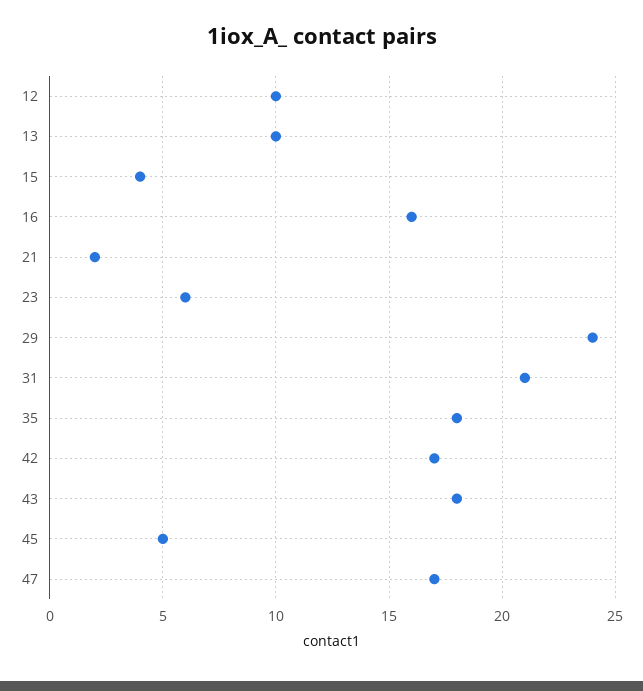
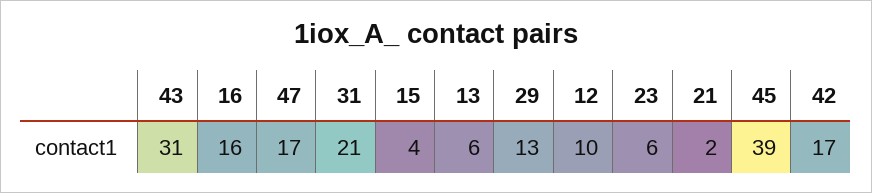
  {
    "12": 10,
-   "13": 10,
+   "13": 6,
    "15": 4,
    "16": 16,
    "21": 2,
    "23": 6,
-   "29": 24,
+   "29": 13,
    "31": 21,
-   "35": 18,
    "42": 17,
-   "43": 18,
+   "43": 31,
-   "45": 5,
+   "45": 39,
    "47": 17
  }

